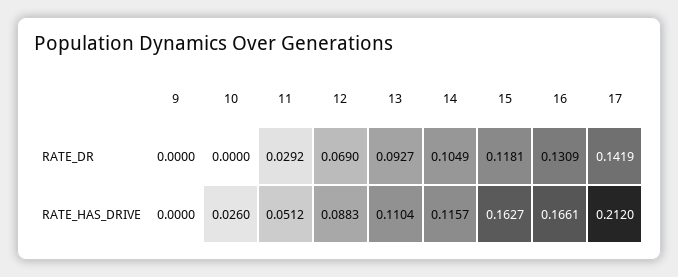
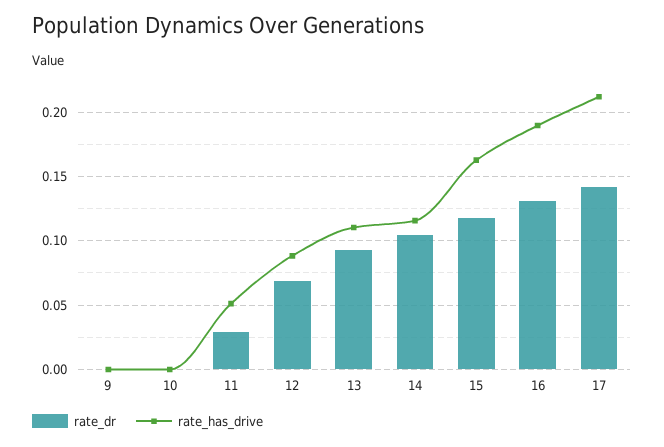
  {
    "RATE_DR": {
      "9": 0,
      "10": 0,
      "11": 0.0292,
      "12": 0.069,
      "13": 0.0927,
      "14": 0.1049,
      "15": 0.1181,
      "16": 0.1309,
      "17": 0.1419
    },
    "RATE_HAS_DRIVE": {
      "9": 0,
-     "10": 0.026,
+     "10": 0,
      "11": 0.0512,
      "12": 0.0883,
      "13": 0.1104,
      "14": 0.1157,
      "15": 0.1627,
-     "16": 0.1661,
+     "16": 0.19,
      "17": 0.212
    }
  }

